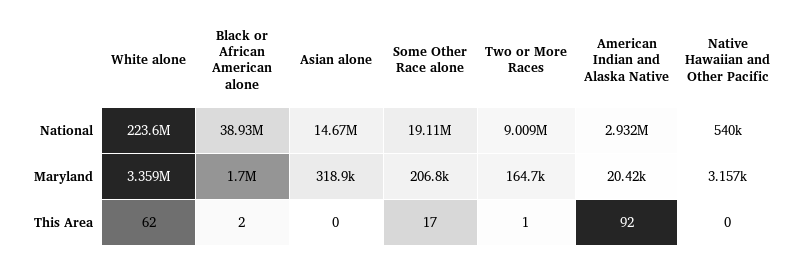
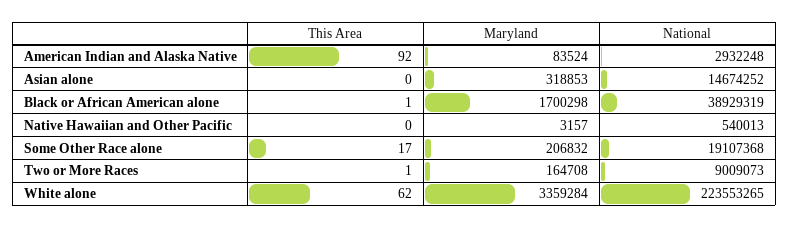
  {
    "White alone": {
      "National": 223553265,
      "Maryland": 3359284,
      "This Area": 62
    },
    "Black or African American alone": {
      "National": 38929319,
      "Maryland": 1700298,
-     "This Area": 2
+     "This Area": 1
    },
    "Asian alone": {
      "National": 14674252,
      "Maryland": 318853,
      "This Area": 0
    },
    "Some Other Race alone": {
      "National": 19107368,
      "Maryland": 206832,
      "This Area": 17
    },
    "Two or More Races": {
      "National": 9009073,
      "Maryland": 164708,
      "This Area": 1
    },
    "American Indian and Alaska Native": {
      "National": 2932248,
-     "Maryland": 20420,
+     "Maryland": 83524,
      "This Area": 92
    },
    "Native Hawaiian and Other Pacific": {
      "National": 540013,
      "Maryland": 3157,
      "This Area": 0
    }
  }

